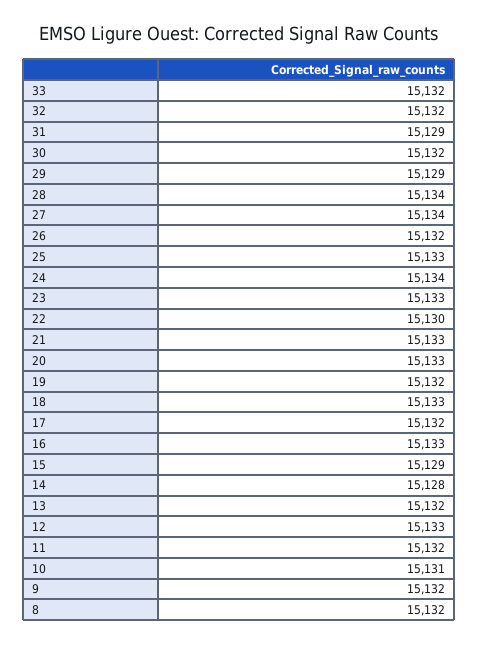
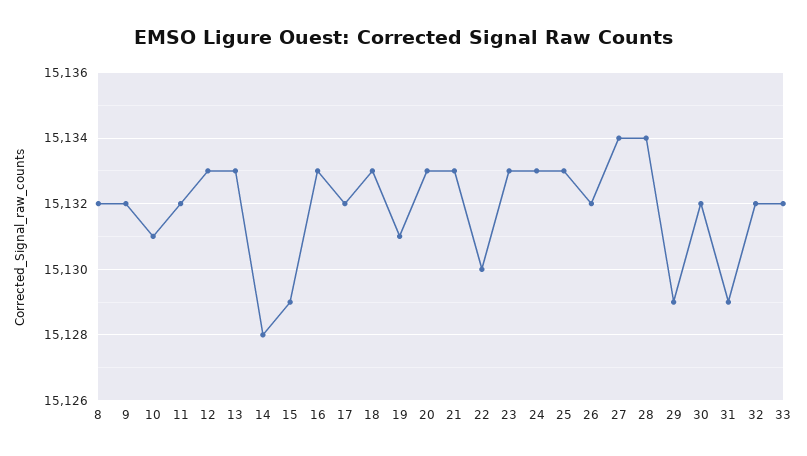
  {
    "33": 15132,
    "32": 15132,
    "31": 15129,
    "30": 15132,
    "29": 15129,
    "28": 15134,
    "27": 15134,
    "26": 15132,
    "25": 15133,
-   "24": 15134,
+   "24": 15133,
    "23": 15133,
    "22": 15130,
    "21": 15133,
    "20": 15133,
-   "19": 15132,
+   "19": 15131,
    "18": 15133,
    "17": 15132,
    "16": 15133,
    "15": 15129,
    "14": 15128,
-   "13": 15132,
+   "13": 15133,
    "12": 15133,
    "11": 15132,
    "10": 15131,
    "9": 15132,
    "8": 15132
  }

